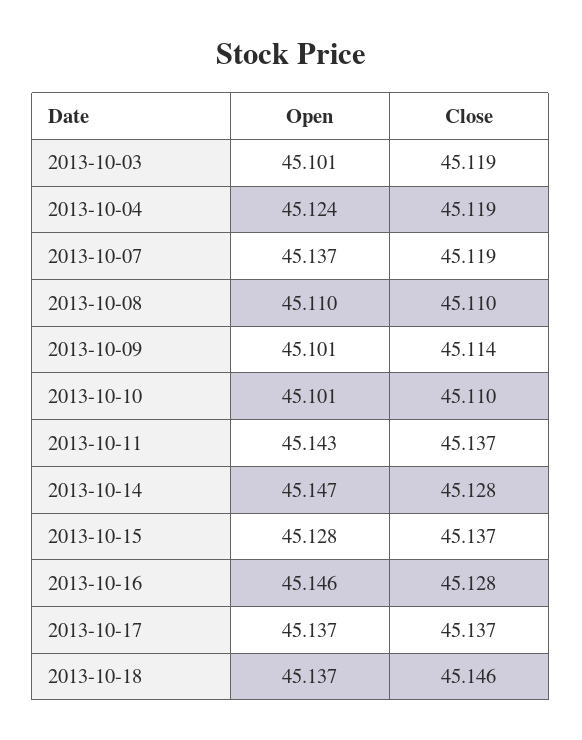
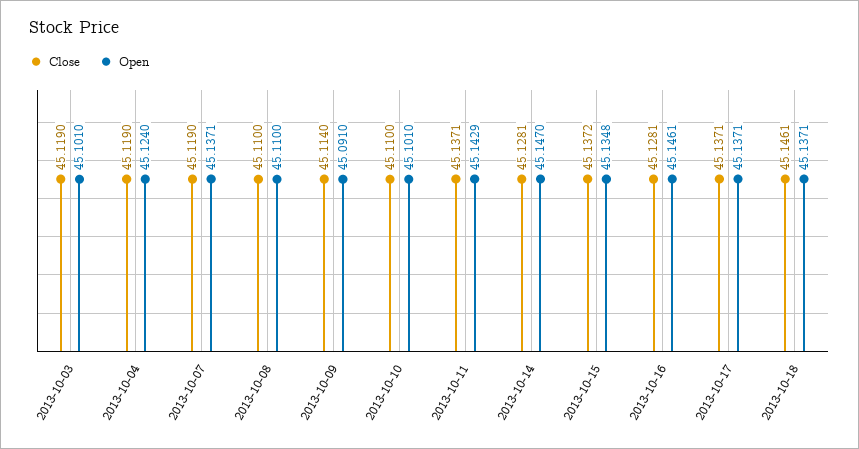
  {
    "Open": {
      "2013-10-03": 45.101,
      "2013-10-04": 45.124,
      "2013-10-07": 45.1371,
      "2013-10-08": 45.11,
-     "2013-10-09": 45.101,
+     "2013-10-09": 45.091,
      "2013-10-10": 45.101,
      "2013-10-11": 45.1429,
      "2013-10-14": 45.147,
-     "2013-10-15": 45.128,
+     "2013-10-15": 45.1348,
      "2013-10-16": 45.1461,
      "2013-10-17": 45.1371,
      "2013-10-18": 45.1371
    },
    "Close": {
      "2013-10-03": 45.119,
      "2013-10-04": 45.119,
      "2013-10-07": 45.119,
      "2013-10-08": 45.11,
      "2013-10-09": 45.114,
      "2013-10-10": 45.11,
      "2013-10-11": 45.1371,
      "2013-10-14": 45.1281,
      "2013-10-15": 45.1372,
      "2013-10-16": 45.1281,
      "2013-10-17": 45.1371,
      "2013-10-18": 45.1461
    }
  }

